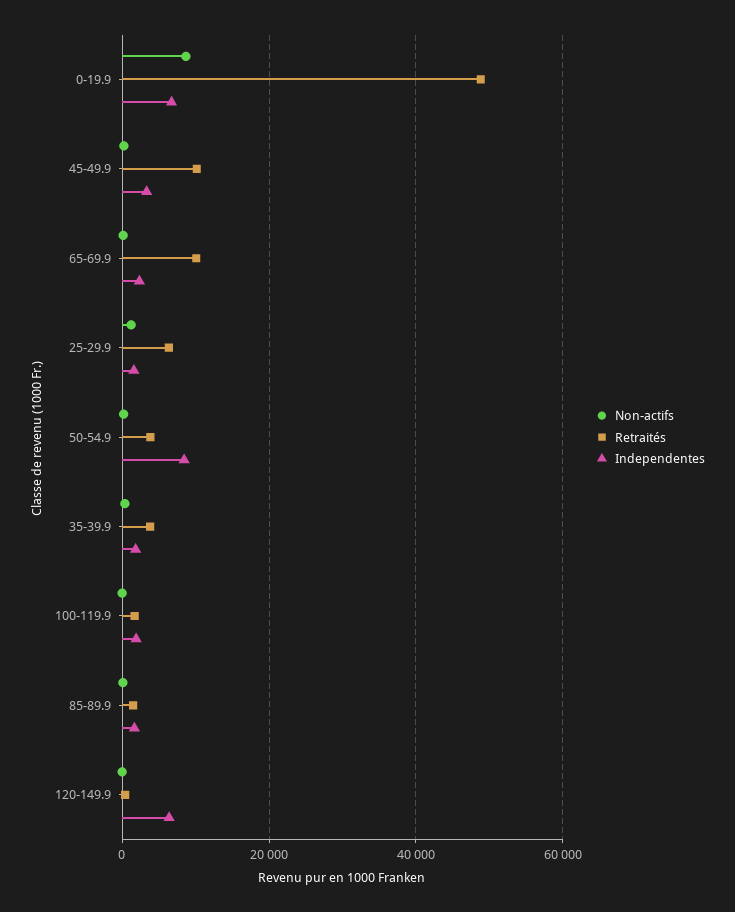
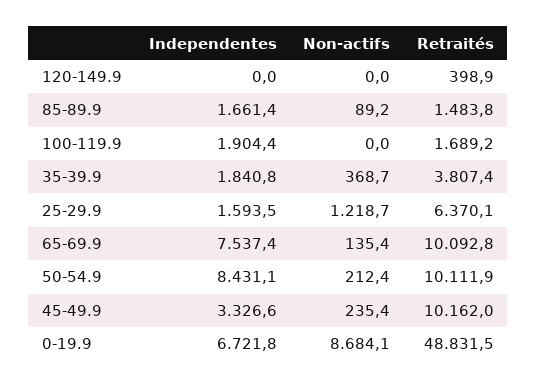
  {
    "Non-actifs": {
      "0-19.9": 8684.1,
      "45-49.9": 235.4,
      "65-69.9": 135.4,
      "25-29.9": 1218.7,
      "50-54.9": 212.4,
      "35-39.9": 368.7,
      "100-119.9": 0,
      "85-89.9": 89.2,
      "120-149.9": 0
    },
    "Retraités": {
      "0-19.9": 48831.5,
      "45-49.9": 10162,
      "65-69.9": 10092.8,
      "25-29.9": 6370.1,
-     "50-54.9": 4000,
+     "50-54.9": 10111.9,
      "35-39.9": 3807.4,
      "100-119.9": 1689.2,
      "85-89.9": 1483.8,
      "120-149.9": 398.9
    },
    "Independentes": {
      "0-19.9": 6721.8,
      "45-49.9": 3326.6,
-     "65-69.9": 2000,
+     "65-69.9": 7537.4,
      "25-29.9": 1593.5,
      "50-54.9": 8431.1,
      "35-39.9": 1840.8,
      "100-119.9": 1904.4,
      "85-89.9": 1661.4,
-     "120-149.9": 6000
+     "120-149.9": 0
    }
  }

